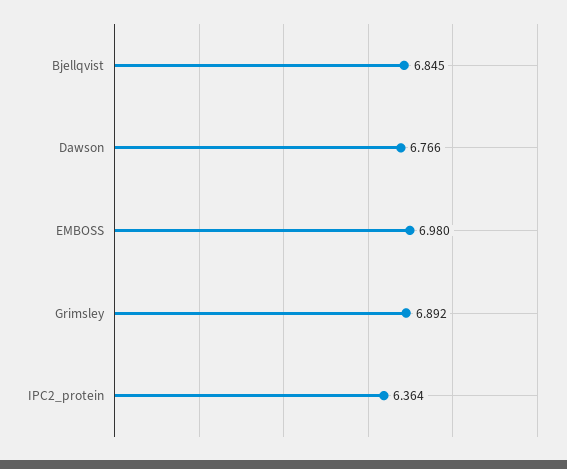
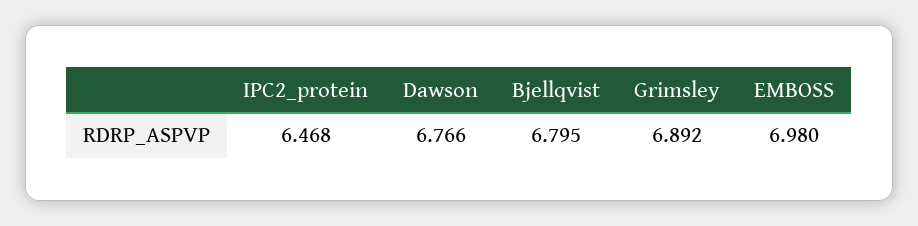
  {
-   "Bjellqvist": 6.845,
+   "Bjellqvist": 6.795,
    "Dawson": 6.766,
    "EMBOSS": 6.98,
    "Grimsley": 6.892,
-   "IPC2_protein": 6.364
+   "IPC2_protein": 6.468
  }

